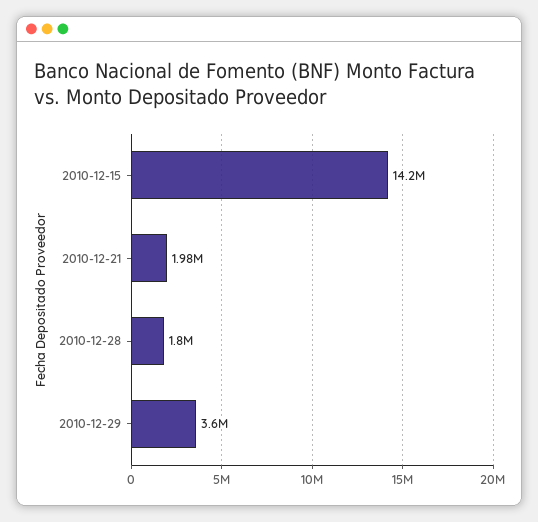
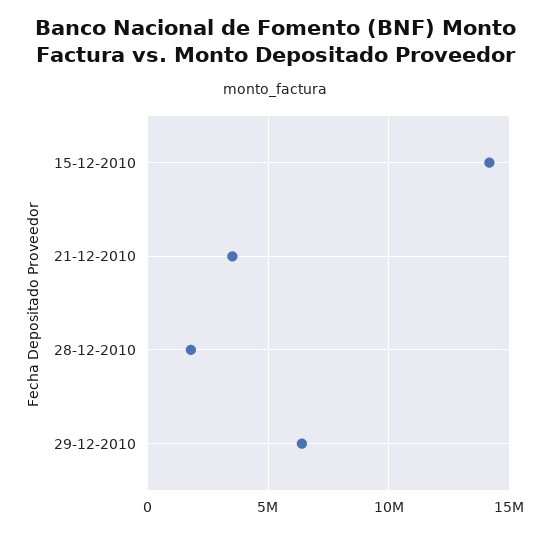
  {
    "2010-12-15": 14200000,
-   "2010-12-21": 1980000,
+   "2010-12-21": 3500000,
    "2010-12-28": 1800000,
-   "2010-12-29": 3600000
+   "2010-12-29": 6500000
  }

